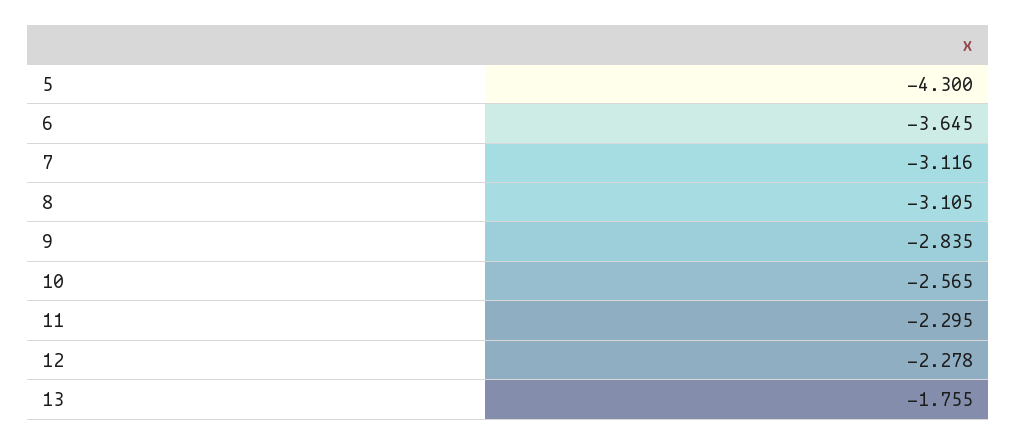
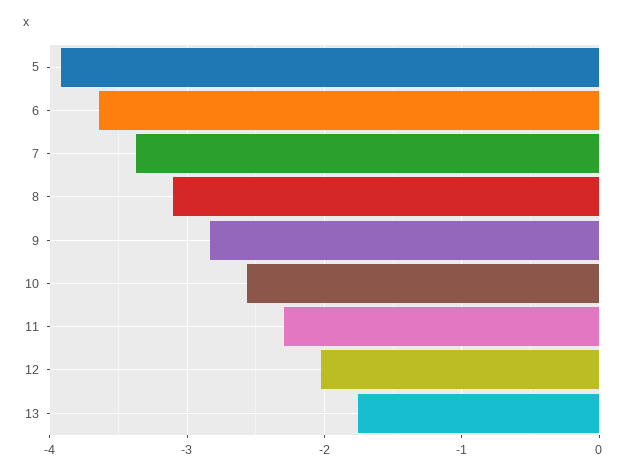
  {
-   "5": -4.3,
+   "5": -3.9,
    "6": -3.645,
-   "7": -3.116,
+   "7": -3.4,
    "8": -3.105,
    "9": -2.835,
    "10": -2.565,
    "11": -2.295,
-   "12": -2.278,
+   "12": -2,
    "13": -1.755
  }

